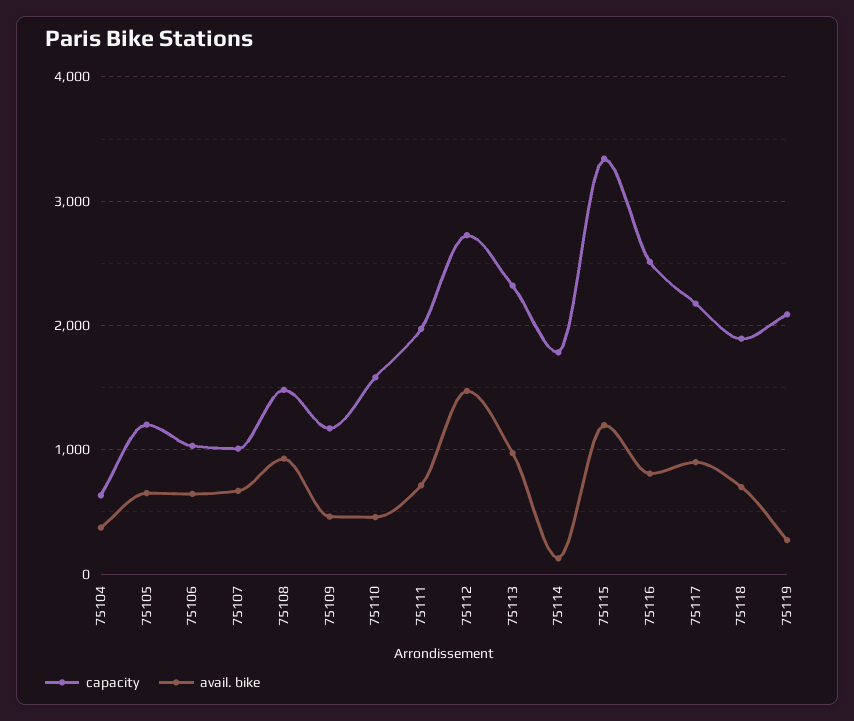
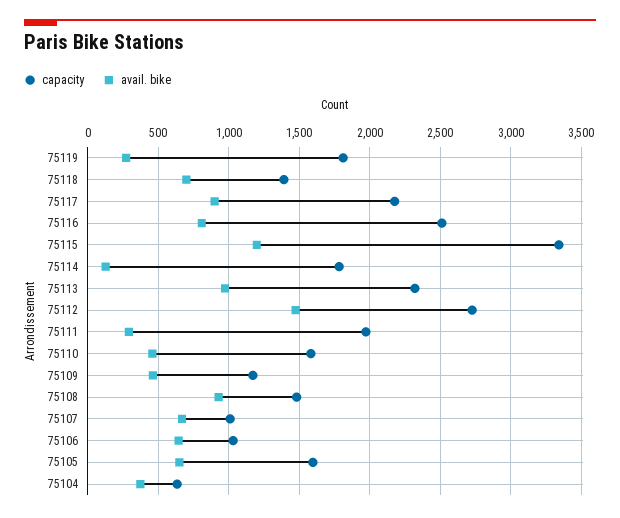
  {
    "capacity": {
      "75104": 650,
-     "75105": 1200,
+     "75105": 1600,
      "75106": 1050,
      "75107": 1000,
      "75108": 1500,
      "75109": 1150,
      "75110": 1600,
      "75111": 1950,
      "75112": 2750,
      "75113": 2300,
      "75114": 1800,
      "75115": 3350,
      "75116": 2500,
      "75117": 2200,
-     "75118": 1900,
+     "75118": 1400,
-     "75119": 2100
+     "75119": 1800
    },
    "avail. bike": {
      "75104": 350,
      "75105": 650,
      "75106": 650,
      "75107": 650,
      "75108": 950,
      "75109": 450,
      "75110": 450,
-     "75111": 700,
+     "75111": 300,
      "75112": 1450,
      "75113": 950,
      "75114": 150,
      "75115": 1200,
      "75116": 800,
      "75117": 900,
      "75118": 700,
      "75119": 250
    }
  }

